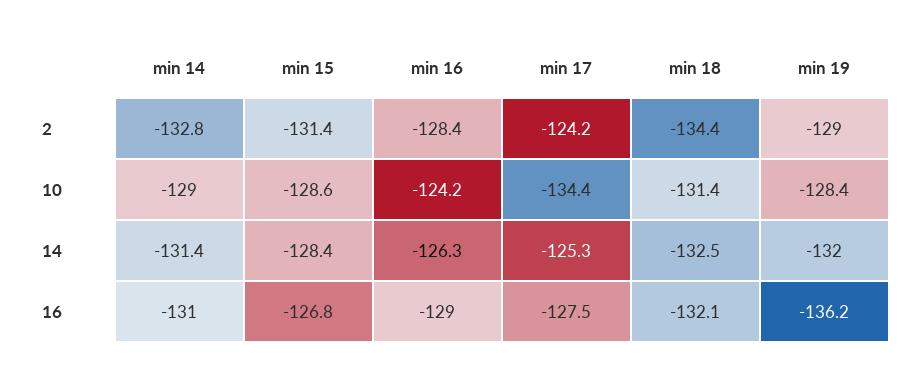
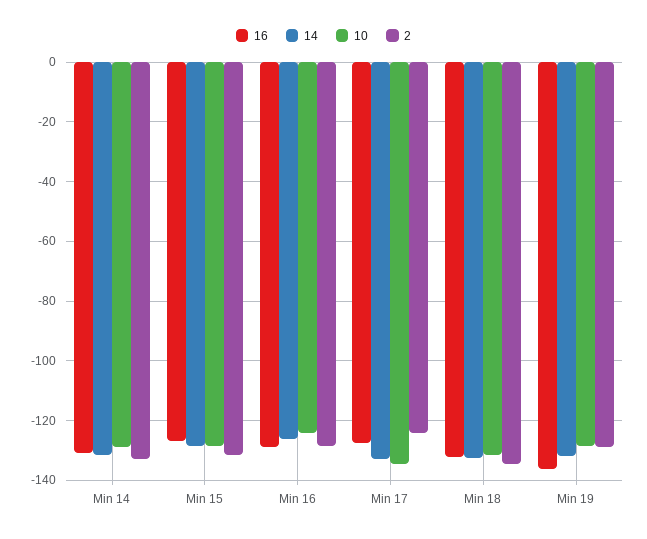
  {
    "2": {
      "min 14": -132.8,
      "min 15": -131.4,
      "min 16": -128.4,
      "min 17": -124.2,
      "min 18": -134.4,
      "min 19": -129
    },
    "10": {
      "min 14": -129,
      "min 15": -128.6,
      "min 16": -124.2,
      "min 17": -134.4,
      "min 18": -131.4,
      "min 19": -128.4
    },
    "14": {
      "min 14": -131.4,
      "min 15": -128.4,
      "min 16": -126.3,
-     "min 17": -125.3,
+     "min 17": -132.5,
      "min 18": -132.5,
      "min 19": -132
    },
    "16": {
      "min 14": -131,
      "min 15": -126.8,
      "min 16": -129,
      "min 17": -127.5,
      "min 18": -132.1,
      "min 19": -136.2
    }
  }

